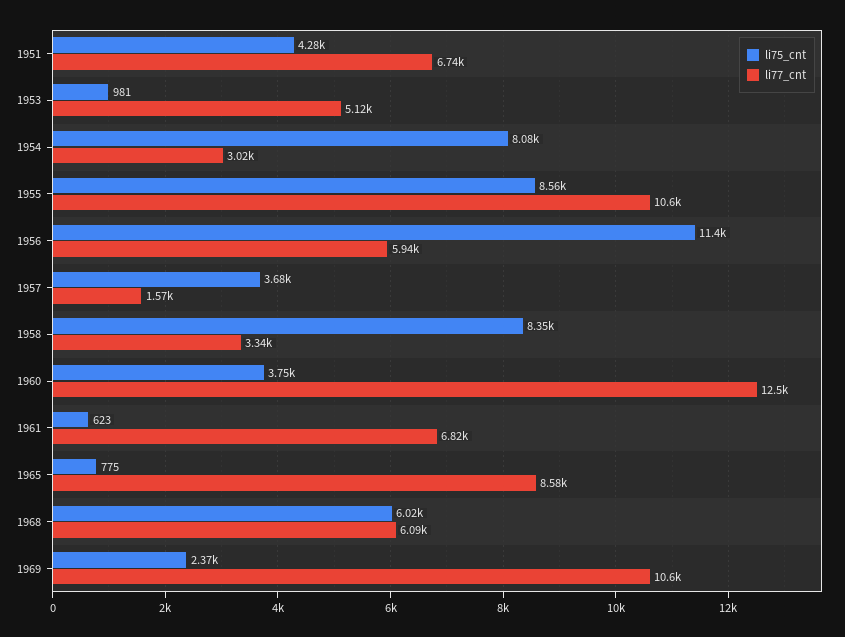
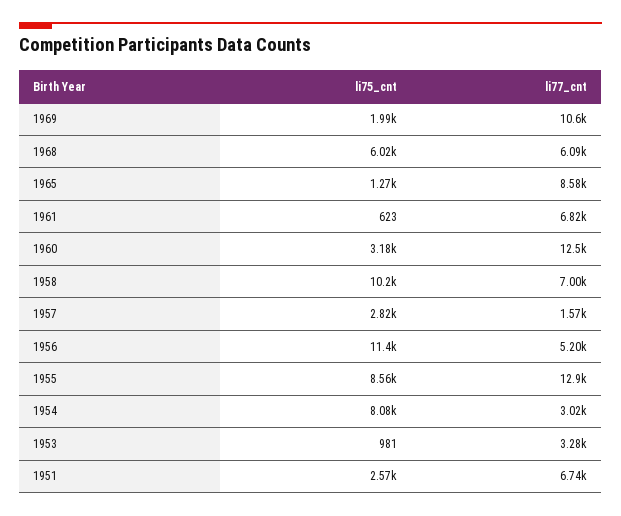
  {
    "li75_cnt": {
-     "1951": 4280,
+     "1951": 2570,
      "1953": 981,
      "1954": 8080,
      "1955": 8560,
      "1956": 11400,
-     "1957": 3680,
+     "1957": 2820,
-     "1958": 8350,
+     "1958": 10200,
-     "1960": 3750,
+     "1960": 3180,
      "1961": 623,
-     "1965": 775,
+     "1965": 1270,
      "1968": 6020,
-     "1969": 2370
+     "1969": 1990
    },
    "li77_cnt": {
      "1951": 6740,
-     "1953": 5120,
+     "1953": 3280,
      "1954": 3020,
-     "1955": 10600,
+     "1955": 12900,
-     "1956": 5940,
+     "1956": 5200,
      "1957": 1570,
-     "1958": 3340,
+     "1958": 7000,
      "1960": 12500,
      "1961": 6820,
      "1965": 8580,
      "1968": 6090,
      "1969": 10600
    }
  }

